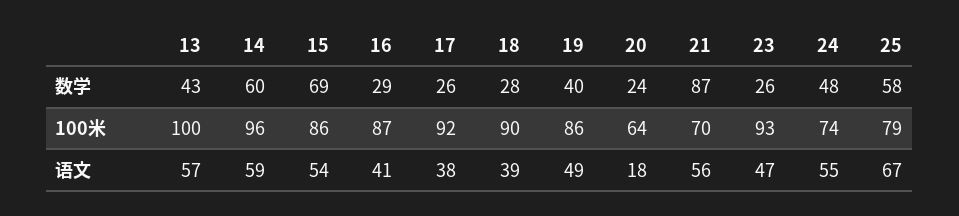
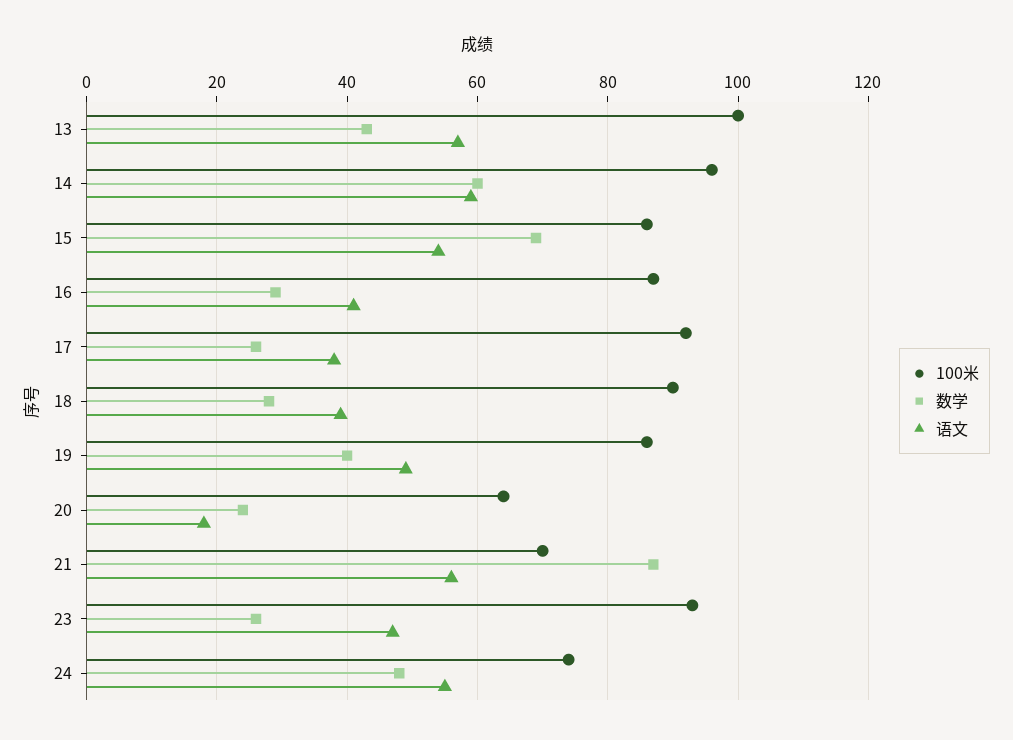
  {
    "数学": {
      "13": 43,
      "14": 60,
      "15": 69,
      "16": 29,
      "17": 26,
      "18": 28,
      "19": 40,
      "20": 24,
      "21": 87,
      "23": 26,
-     "24": 48,
+     "24": 48
-     "25": 58
    },
    "100米": {
      "13": 100,
      "14": 96,
      "15": 86,
      "16": 87,
      "17": 92,
      "18": 90,
      "19": 86,
      "20": 64,
      "21": 70,
      "23": 93,
-     "24": 74,
+     "24": 74
-     "25": 79
    },
    "语文": {
      "13": 57,
      "14": 59,
      "15": 54,
      "16": 41,
      "17": 38,
      "18": 39,
      "19": 49,
      "20": 18,
      "21": 56,
      "23": 47,
-     "24": 55,
+     "24": 55
-     "25": 67
    }
  }

